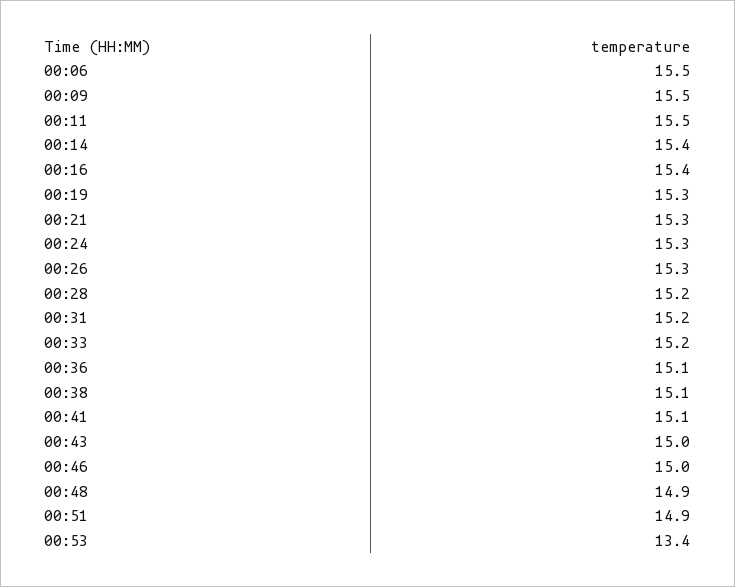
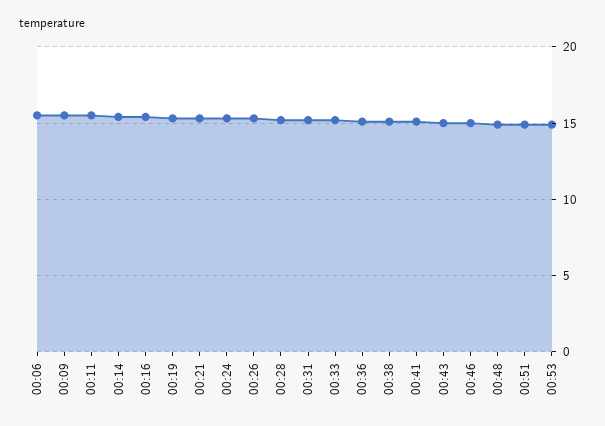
  {
    "00:06": 15.5,
    "00:09": 15.5,
    "00:11": 15.5,
    "00:14": 15.4,
    "00:16": 15.4,
    "00:19": 15.3,
    "00:21": 15.3,
    "00:24": 15.3,
    "00:26": 15.3,
    "00:28": 15.2,
    "00:31": 15.2,
    "00:33": 15.2,
    "00:36": 15.1,
    "00:38": 15.1,
    "00:41": 15.1,
    "00:43": 15,
    "00:46": 15,
    "00:48": 14.9,
    "00:51": 14.9,
-   "00:53": 13.4
+   "00:53": 15
  }

